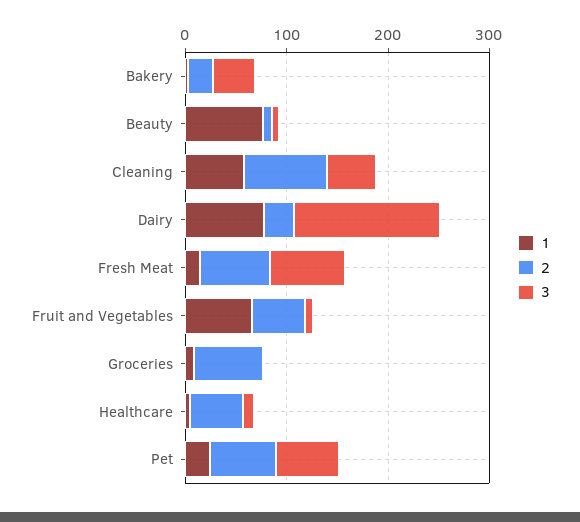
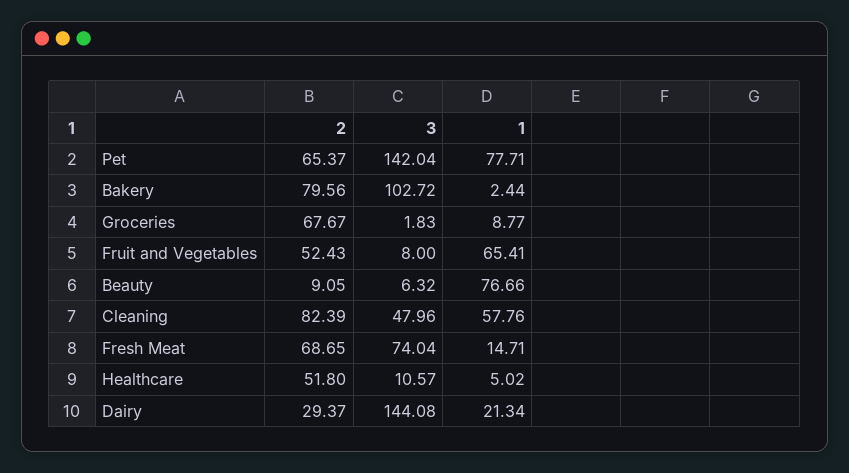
  {
    "1": {
      "Bakery": 2.44,
      "Beauty": 76.66,
      "Cleaning": 57.76,
-     "Dairy": 80,
+     "Dairy": 21.34,
      "Fresh Meat": 14.71,
      "Fruit and Vegetables": 65.41,
      "Groceries": 8.77,
      "Healthcare": 5.02,
-     "Pet": 20
+     "Pet": 77.71
    },
    "2": {
-     "Bakery": 20,
+     "Bakery": 79.56,
      "Beauty": 9.05,
      "Cleaning": 82.39,
      "Dairy": 29.37,
      "Fresh Meat": 68.65,
      "Fruit and Vegetables": 52.43,
      "Groceries": 67.67,
      "Healthcare": 51.8,
      "Pet": 65.37
    },
    "3": {
-     "Bakery": 40,
+     "Bakery": 102.72,
      "Beauty": 6.32,
      "Cleaning": 47.96,
      "Dairy": 144.08,
      "Fresh Meat": 74.04,
      "Fruit and Vegetables": 8,
      "Groceries": 1.83,
      "Healthcare": 10.57,
-     "Pet": 60
+     "Pet": 142.04
    }
  }

